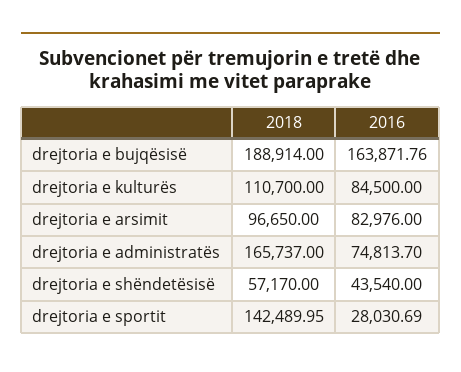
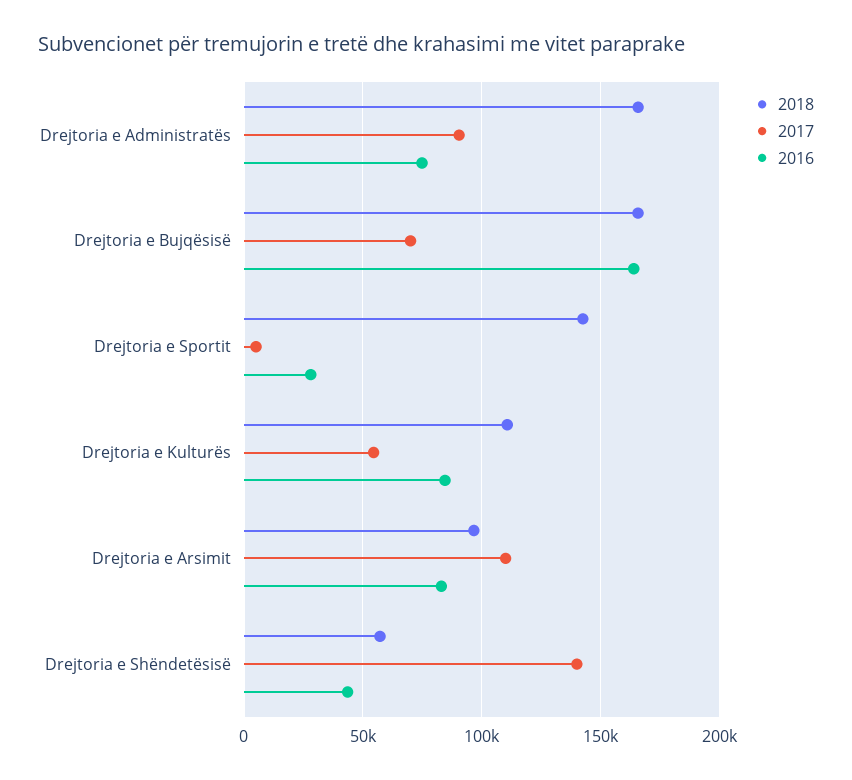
  {
    "2018": {
-     "drejtoria e bujqësisë": 188914,
+     "drejtoria e bujqësisë": 165000,
      "drejtoria e kulturës": 110700,
      "drejtoria e arsimit": 96650,
      "drejtoria e administratës": 165737,
      "drejtoria e shëndetësisë": 57170,
      "drejtoria e sportit": 142489.95
    },
    "2016": {
      "drejtoria e bujqësisë": 163871.76,
      "drejtoria e kulturës": 84500,
      "drejtoria e arsimit": 82976,
      "drejtoria e administratës": 74813.7,
      "drejtoria e shëndetësisë": 43540,
      "drejtoria e sportit": 28030.69
-   }
+   },
+   "2017": {
+     "drejtoria e administratës": 90000,
+     "drejtoria e bujqësisë": 70000,
+     "drejtoria e sportit": 5000,
+     "drejtoria e kulturës": 55000,
+     "drejtoria e arsimit": 110000,
+     "drejtoria e shëndetësisë": 140000
+   }
  }

